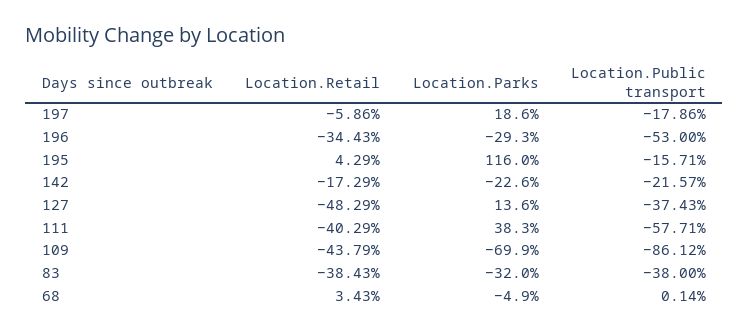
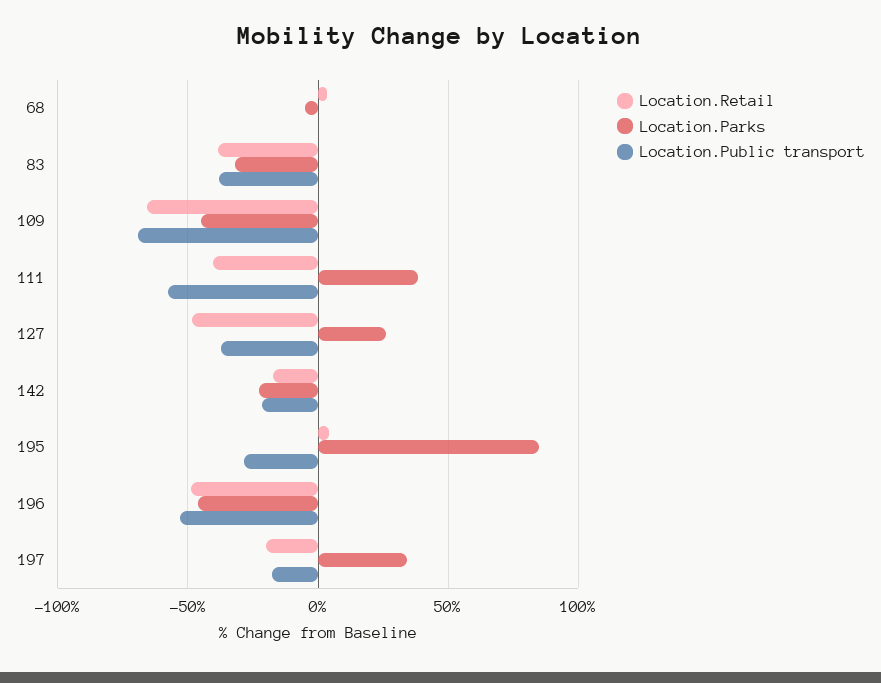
  {
    "Location.Retail": {
-     "197": -5.86,
+     "197": -20,
-     "196": -34.43,
+     "196": -50,
      "195": 4.29,
      "142": -17.29,
      "127": -48.29,
      "111": -40.29,
-     "109": -43.79,
+     "109": -65,
      "83": -38.43,
      "68": 3.43
    },
    "Location.Parks": {
-     "197": 18.6,
+     "197": 35,
-     "196": -29.3,
+     "196": -45,
-     "195": 116,
+     "195": 85,
      "142": -22.6,
-     "127": 13.6,
+     "127": 25,
      "111": 38.3,
-     "109": -69.9,
+     "109": -45,
      "83": -32,
      "68": -4.9
    },
    "Location.Public transport": {
      "197": -17.86,
      "196": -53,
-     "195": -15.71,
+     "195": -30,
      "142": -21.57,
      "127": -37.43,
      "111": -57.71,
-     "109": -86.12,
+     "109": -70,
      "83": -38,
      "68": 0.14
    }
  }

